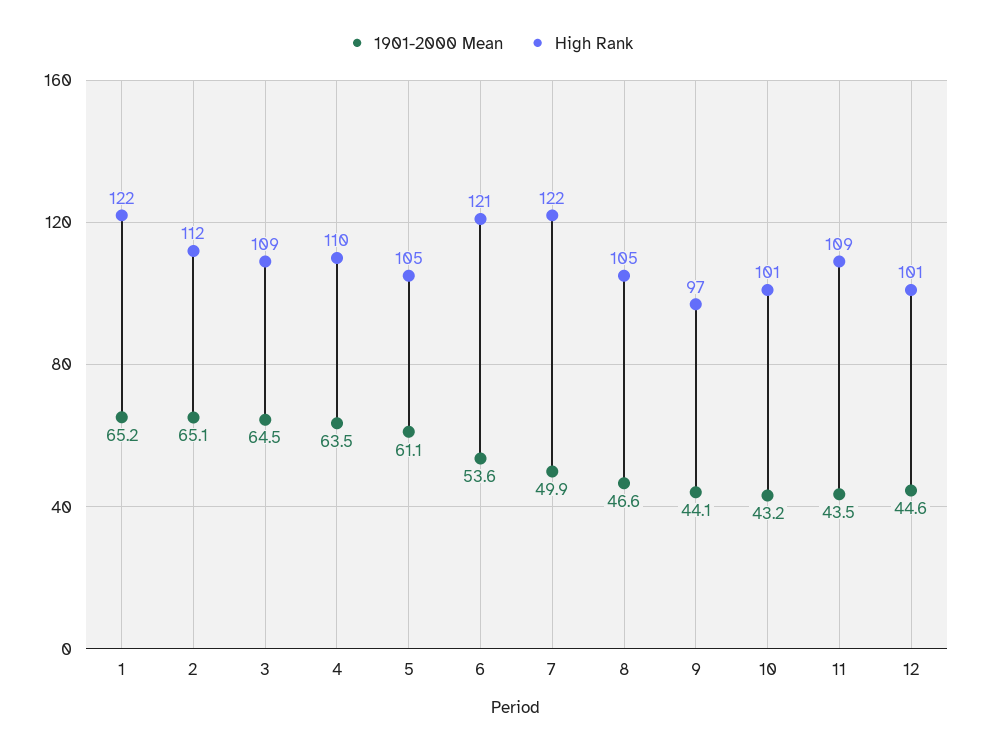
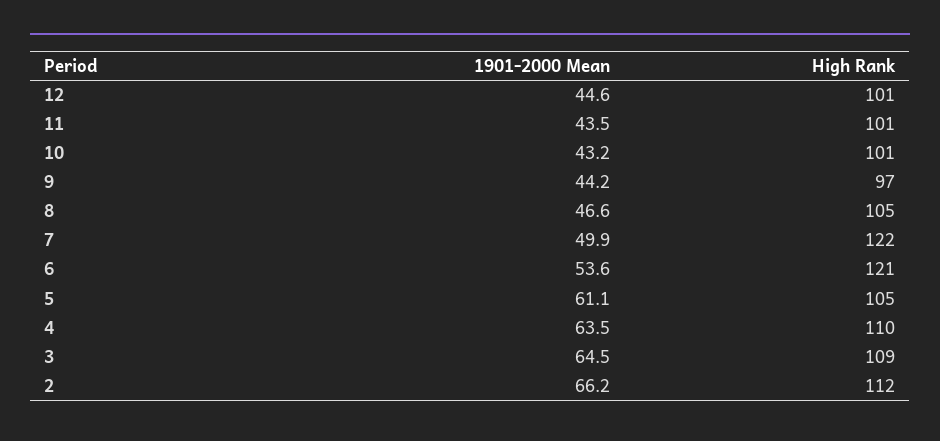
  {
    "1901-2000 Mean": {
-     "1": 65.2,
-     "2": 65.1,
+     "2": 66.2,
      "3": 64.5,
      "4": 63.5,
      "5": 61.1,
      "6": 53.6,
      "7": 49.9,
      "8": 46.6,
-     "9": 44.1,
+     "9": 44.2,
      "10": 43.2,
      "11": 43.5,
      "12": 44.6
    },
    "High Rank": {
-     "1": 122,
      "2": 112,
      "3": 109,
      "4": 110,
      "5": 105,
      "6": 121,
      "7": 122,
      "8": 105,
      "9": 97,
      "10": 101,
-     "11": 109,
+     "11": 101,
      "12": 101
    }
  }

